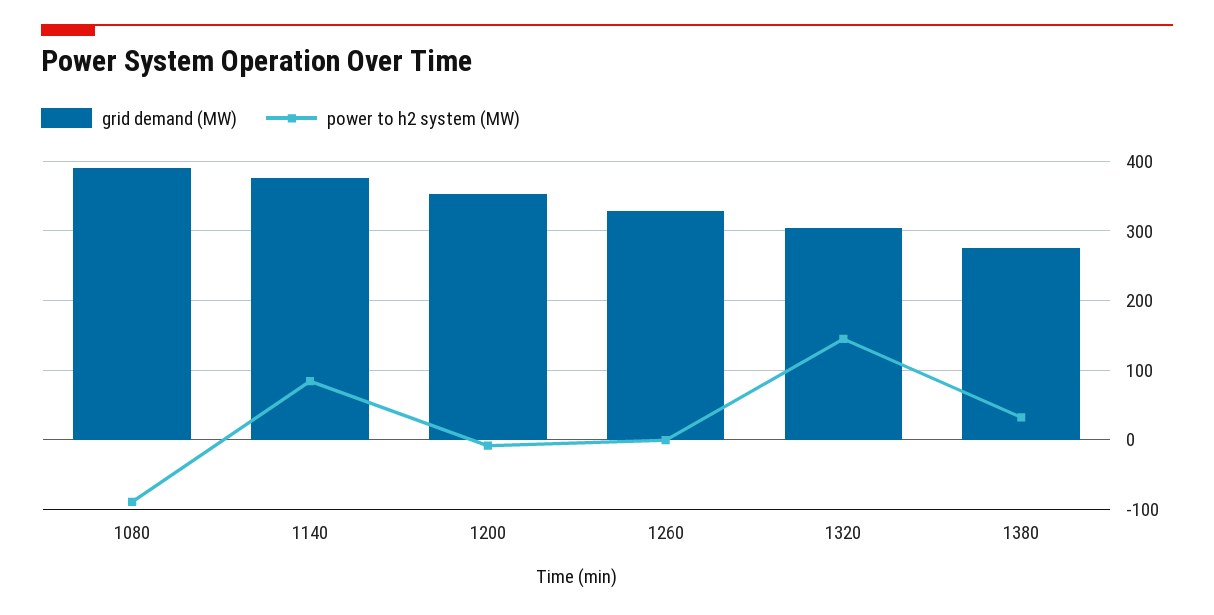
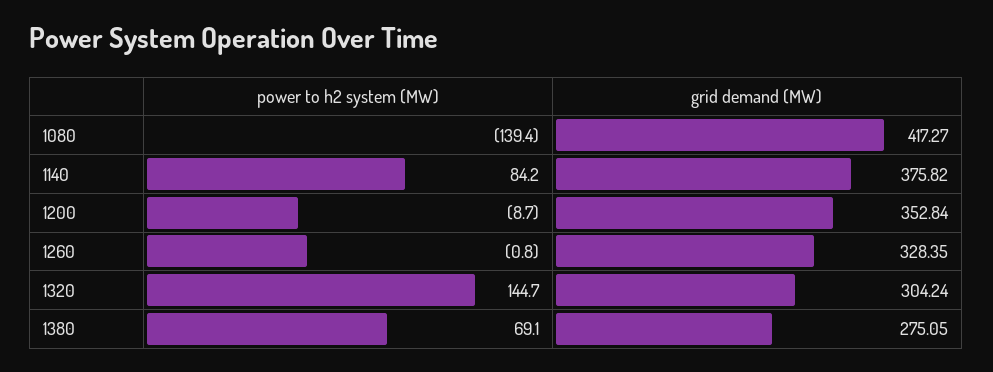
  {
    "grid demand (MW)": {
-     "1080": 390,
+     "1080": 417.27,
      "1140": 375.82,
      "1200": 352.84,
      "1260": 328.35,
      "1320": 304.24,
      "1380": 275.05
    },
    "power to h2 system (MW)": {
-     "1080": -90,
+     "1080": -139.4,
      "1140": 84.2,
      "1200": -8.7,
      "1260": -0.8,
      "1320": 144.7,
-     "1380": 30
+     "1380": 69.1
    }
  }

